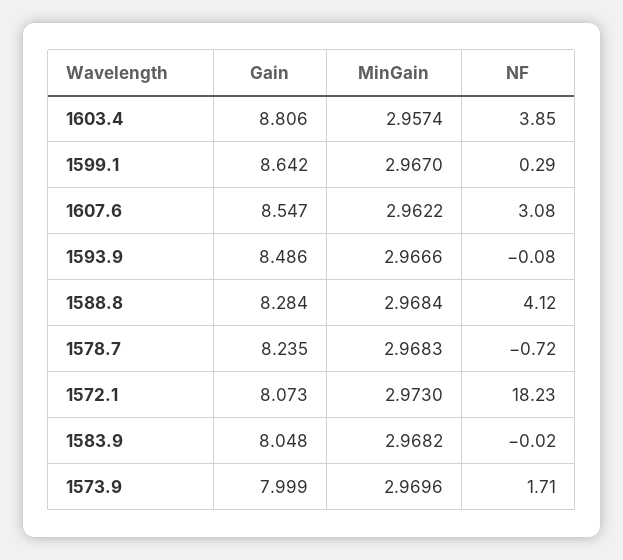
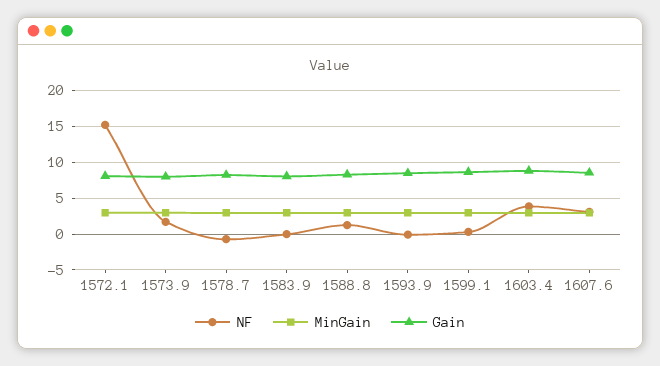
  {
    "Gain": {
      "1603.4": 8.806,
      "1599.1": 8.642,
      "1607.6": 8.547,
      "1593.9": 8.486,
      "1588.8": 8.284,
      "1578.7": 8.235,
      "1572.1": 8.073,
      "1583.9": 8.048,
      "1573.9": 7.999
    },
    "MinGain": {
      "1603.4": 2.9574,
      "1599.1": 2.967,
      "1607.6": 2.9622,
      "1593.9": 2.9666,
      "1588.8": 2.9684,
      "1578.7": 2.9683,
      "1572.1": 2.973,
      "1583.9": 2.9682,
      "1573.9": 2.9696
    },
    "NF": {
      "1603.4": 3.85,
      "1599.1": 0.29,
      "1607.6": 3.08,
      "1593.9": -0.08,
-     "1588.8": 4.12,
+     "1588.8": 1,
      "1578.7": -0.72,
-     "1572.1": 18.23,
+     "1572.1": 15,
      "1583.9": -0.02,
      "1573.9": 1.71
    }
  }

